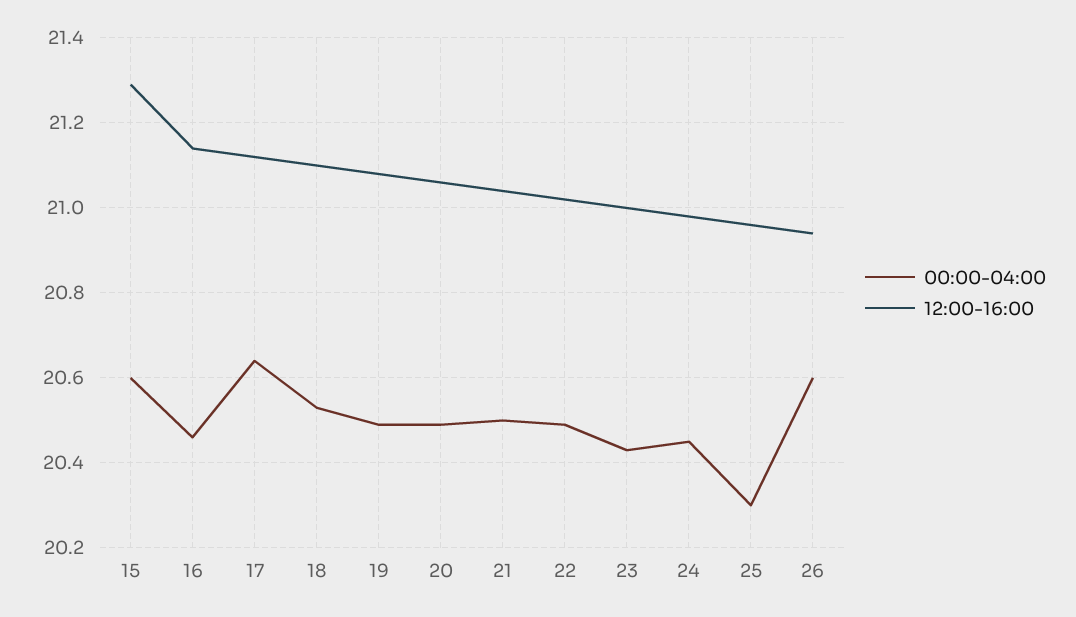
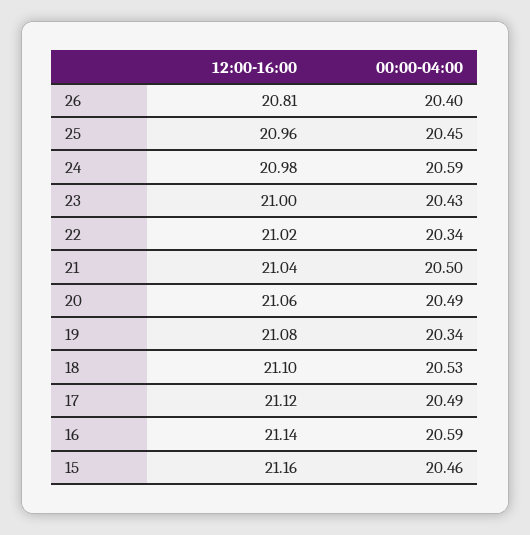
  {
    "00:00-04:00": {
-     "15": 20.6,
+     "15": 20.46,
-     "16": 20.45,
+     "16": 20.59,
-     "17": 20.65,
+     "17": 20.49,
      "18": 20.53,
-     "19": 20.5,
+     "19": 20.34,
      "20": 20.49,
      "21": 20.5,
-     "22": 20.5,
+     "22": 20.34,
      "23": 20.43,
-     "24": 20.45,
+     "24": 20.59,
-     "25": 20.3,
+     "25": 20.45,
-     "26": 20.6
+     "26": 20.4
    },
    "12:00-16:00": {
-     "15": 21.3,
+     "15": 21.16,
      "16": 21.14,
      "17": 21.12,
      "18": 21.1,
      "19": 21.08,
      "20": 21.06,
      "21": 21.04,
      "22": 21.02,
      "23": 21,
      "24": 20.98,
      "25": 20.96,
-     "26": 20.95
+     "26": 20.81
    }
  }

